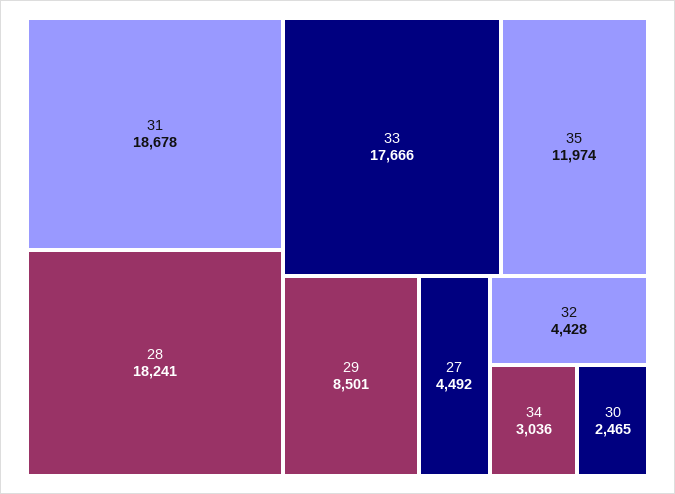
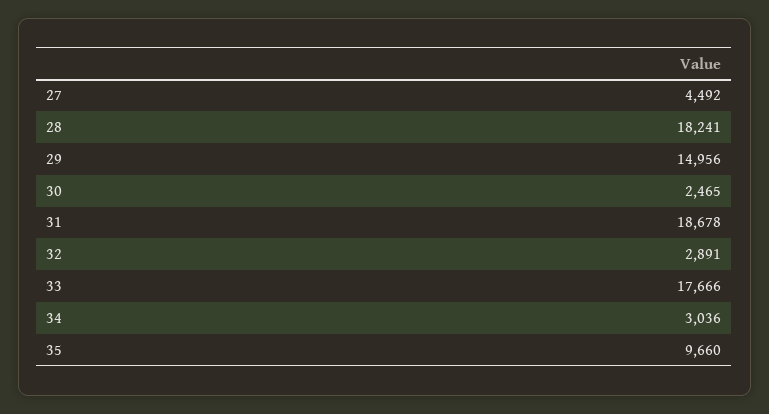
  {
    "31": 18678,
    "28": 18241,
    "33": 17666,
-   "35": 11974,
+   "35": 9660,
-   "29": 8501,
+   "29": 14956,
    "27": 4492,
-   "32": 4428,
+   "32": 2891,
    "34": 3036,
    "30": 2465
  }

